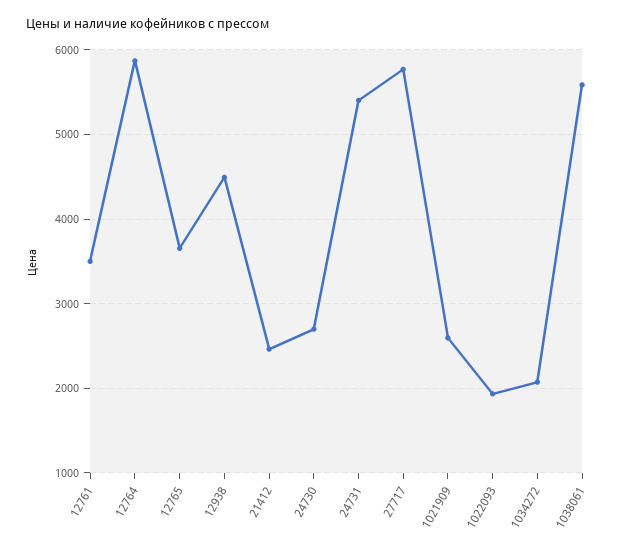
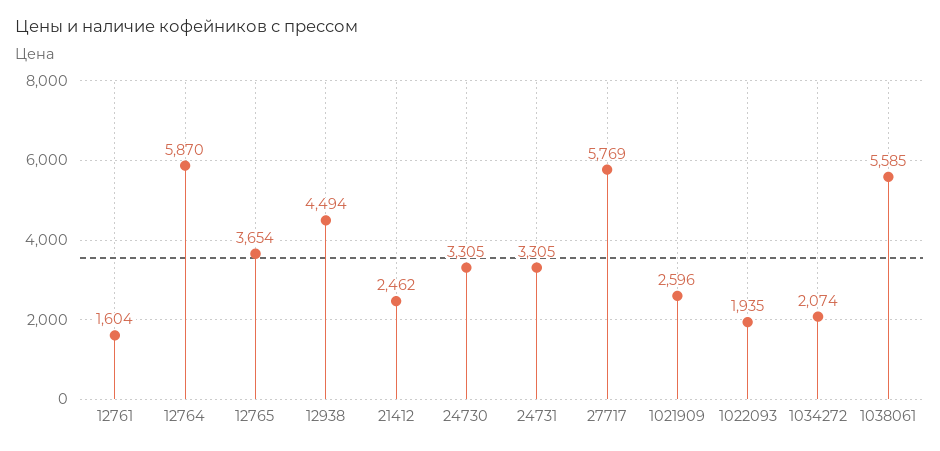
  {
-   "12761": 3500,
+   "12761": 1604,
    "12764": 5870,
    "12765": 3654,
    "12938": 4494,
    "21412": 2462,
-   "24730": 2700,
+   "24730": 3305,
-   "24731": 5400,
+   "24731": 3305,
    "27717": 5769,
    "1021909": 2596,
    "1022093": 1935,
    "1034272": 2074,
    "1038061": 5585
  }

